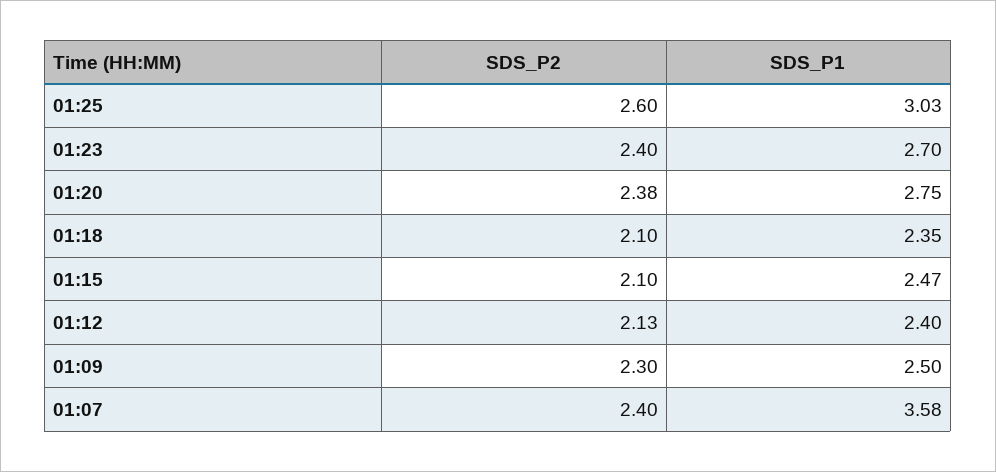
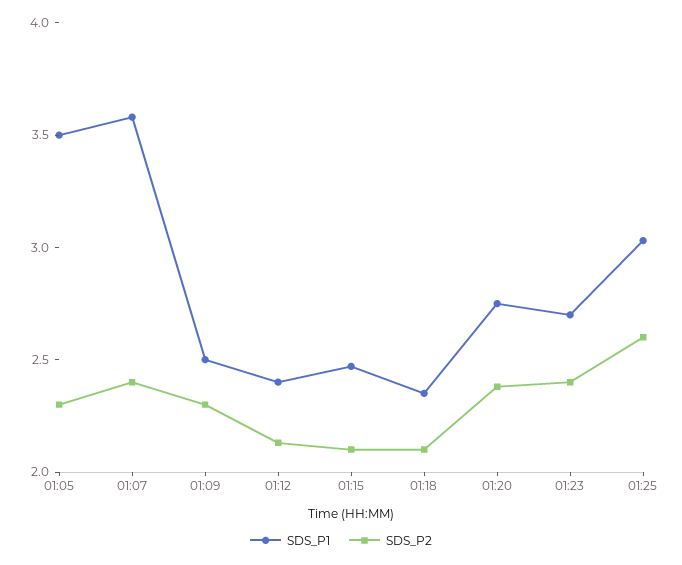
  {
    "SDS_P2": {
      "01:25": 2.6,
      "01:23": 2.4,
      "01:20": 2.38,
      "01:18": 2.1,
      "01:15": 2.1,
      "01:12": 2.13,
      "01:09": 2.3,
-     "01:07": 2.4
+     "01:07": 2.4,
+     "01:05": 2.3
    },
    "SDS_P1": {
      "01:25": 3.03,
      "01:23": 2.7,
      "01:20": 2.75,
      "01:18": 2.35,
      "01:15": 2.47,
      "01:12": 2.4,
      "01:09": 2.5,
-     "01:07": 3.58
+     "01:07": 3.58,
+     "01:05": 3.5
    }
  }

